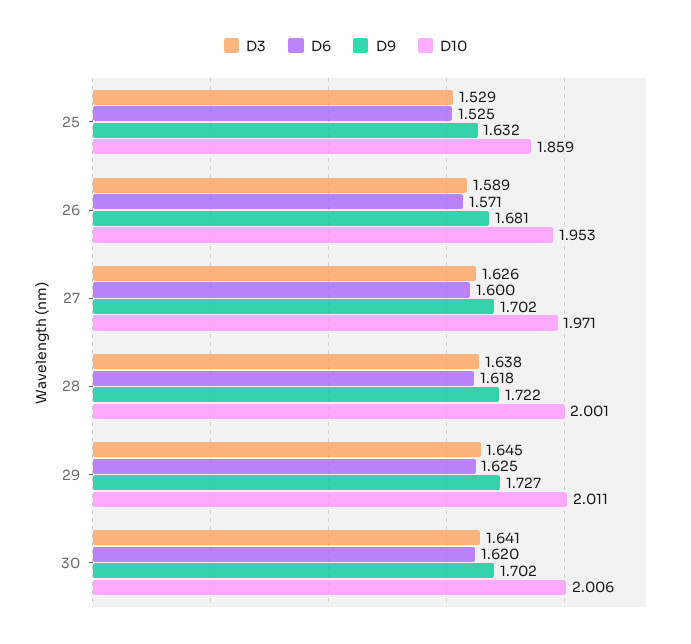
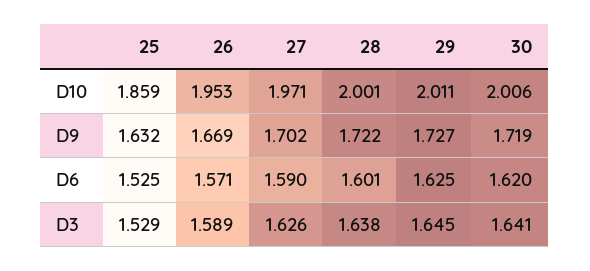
  {
    "D3": {
      "25": 1.529,
      "26": 1.589,
      "27": 1.626,
      "28": 1.638,
      "29": 1.645,
      "30": 1.641
    },
    "D6": {
      "25": 1.525,
      "26": 1.571,
-     "27": 1.6,
+     "27": 1.59,
-     "28": 1.618,
+     "28": 1.601,
      "29": 1.625,
      "30": 1.62
    },
    "D9": {
      "25": 1.632,
-     "26": 1.681,
+     "26": 1.669,
      "27": 1.702,
      "28": 1.722,
      "29": 1.727,
-     "30": 1.702
+     "30": 1.719
    },
    "D10": {
      "25": 1.859,
      "26": 1.953,
      "27": 1.971,
      "28": 2.001,
      "29": 2.011,
      "30": 2.006
    }
  }

